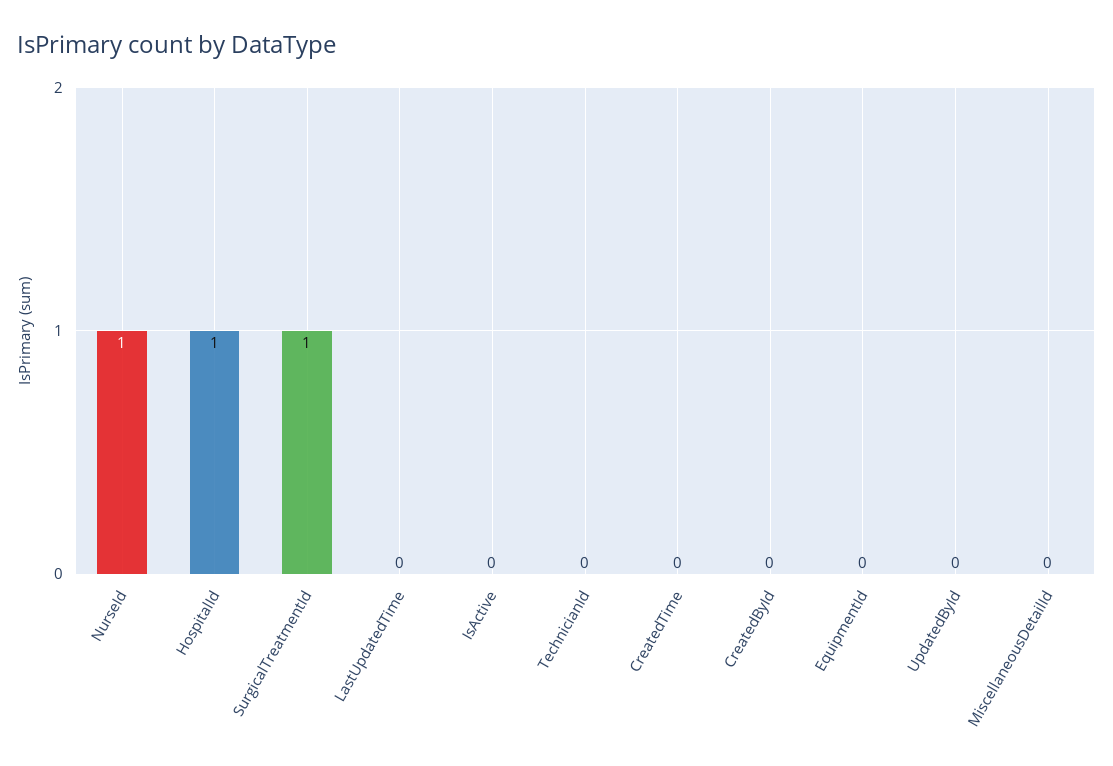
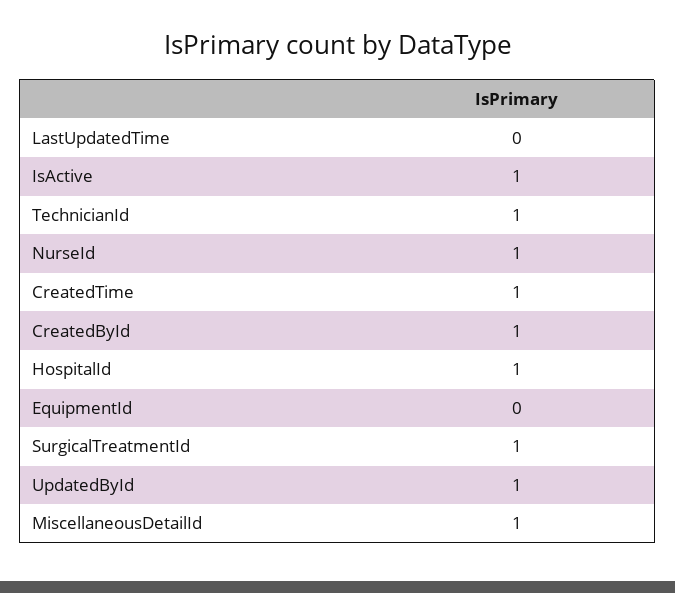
  {
    "NurseId": 1,
    "HospitalId": 1,
    "SurgicalTreatmentId": 1,
    "LastUpdatedTime": 0,
-   "IsActive": 0,
+   "IsActive": 1,
-   "TechnicianId": 0,
+   "TechnicianId": 1,
-   "CreatedTime": 0,
+   "CreatedTime": 1,
-   "CreatedById": 0,
+   "CreatedById": 1,
    "EquipmentId": 0,
-   "UpdatedById": 0,
+   "UpdatedById": 1,
-   "MiscellaneousDetailId": 0
+   "MiscellaneousDetailId": 1
  }

